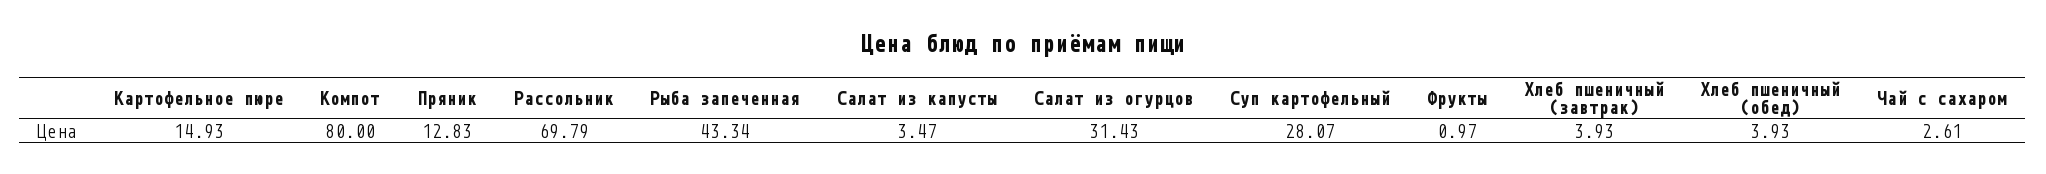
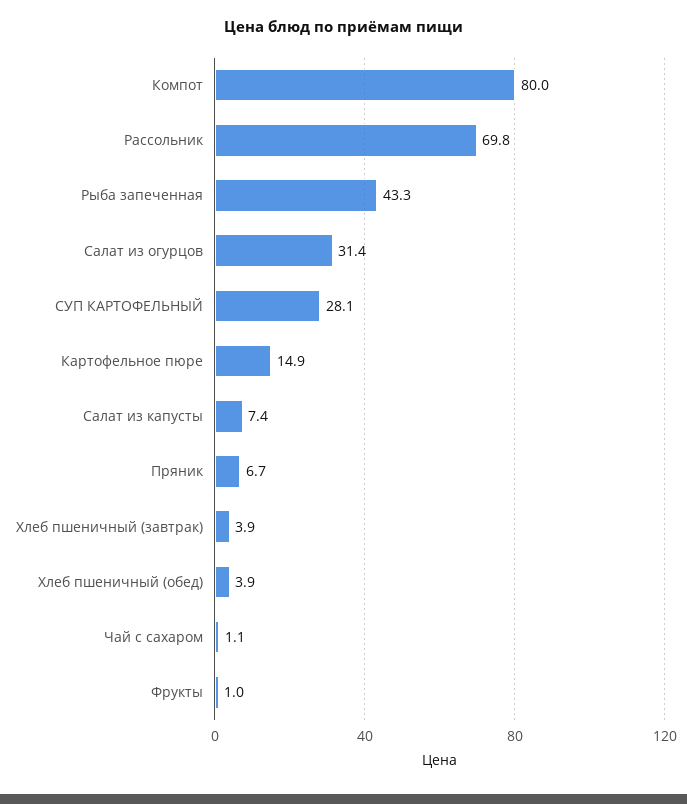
  {
    "Картофельное пюре": 14.93,
    "Компот": 80,
-   "Пряник": 12.83,
+   "Пряник": 6.7,
    "Рассольник": 69.79,
    "Рыба запеченная": 43.34,
-   "Салат из капусты": 3.47,
+   "Салат из капусты": 7.4,
    "Салат из огурцов": 31.43,
    "Суп картофельный": 28.07,
    "Фрукты": 0.97,
    "Хлеб пшеничный (завтрак)": 3.93,
    "Хлеб пшеничный (обед)": 3.93,
-   "Чай с сахаром": 2.61
+   "Чай с сахаром": 1.1
  }

